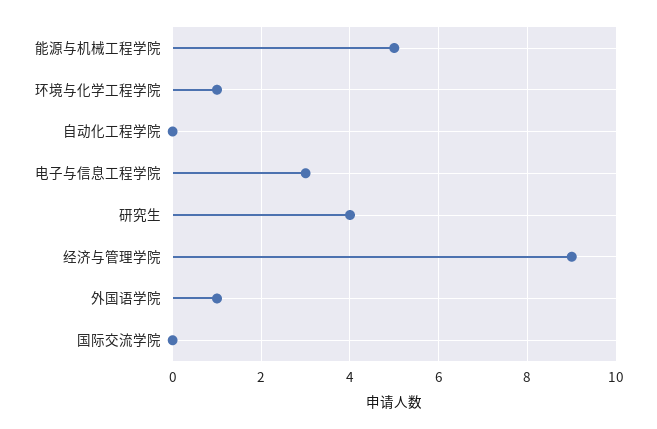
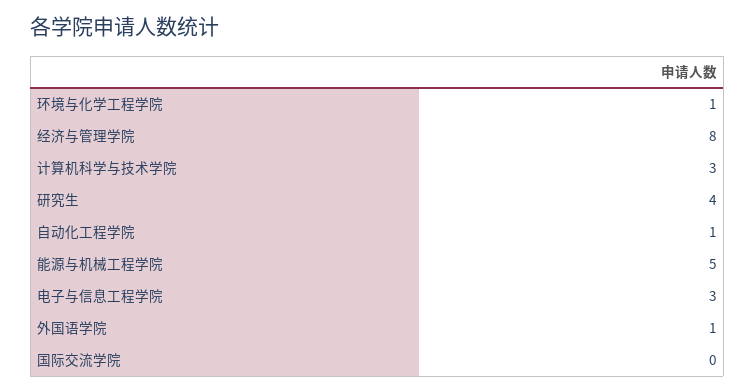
  {
    "能源与机械工程学院": 5,
    "环境与化学工程学院": 1,
-   "自动化工程学院": 0,
+   "自动化工程学院": 1,
    "电子与信息工程学院": 3,
    "研究生": 4,
-   "经济与管理学院": 9,
+   "经济与管理学院": 8,
    "外国语学院": 1,
-   "国际交流学院": 0
+   "国际交流学院": 0,
+   "计算机科学与技术学院": 3
  }

